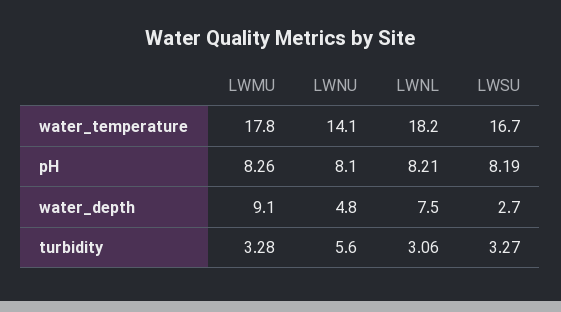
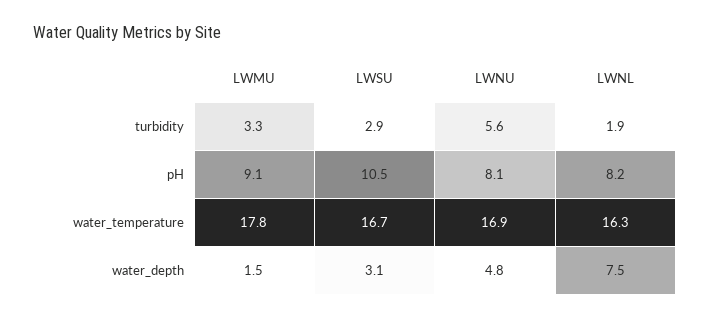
  {
    "LWMU": {
      "water_temperature": 17.8,
-     "pH": 8.26,
+     "pH": 9.1,
-     "water_depth": 9.1,
+     "water_depth": 1.5,
      "turbidity": 3.28
    },
    "LWNU": {
-     "water_temperature": 14.1,
+     "water_temperature": 16.9,
      "pH": 8.1,
      "water_depth": 4.8,
      "turbidity": 5.6
    },
    "LWNL": {
-     "water_temperature": 18.2,
+     "water_temperature": 16.3,
      "pH": 8.21,
      "water_depth": 7.5,
-     "turbidity": 3.06
+     "turbidity": 1.9
    },
    "LWSU": {
      "water_temperature": 16.7,
-     "pH": 8.19,
+     "pH": 10.5,
-     "water_depth": 2.7,
+     "water_depth": 3.1,
-     "turbidity": 3.27
+     "turbidity": 2.9
    }
  }

